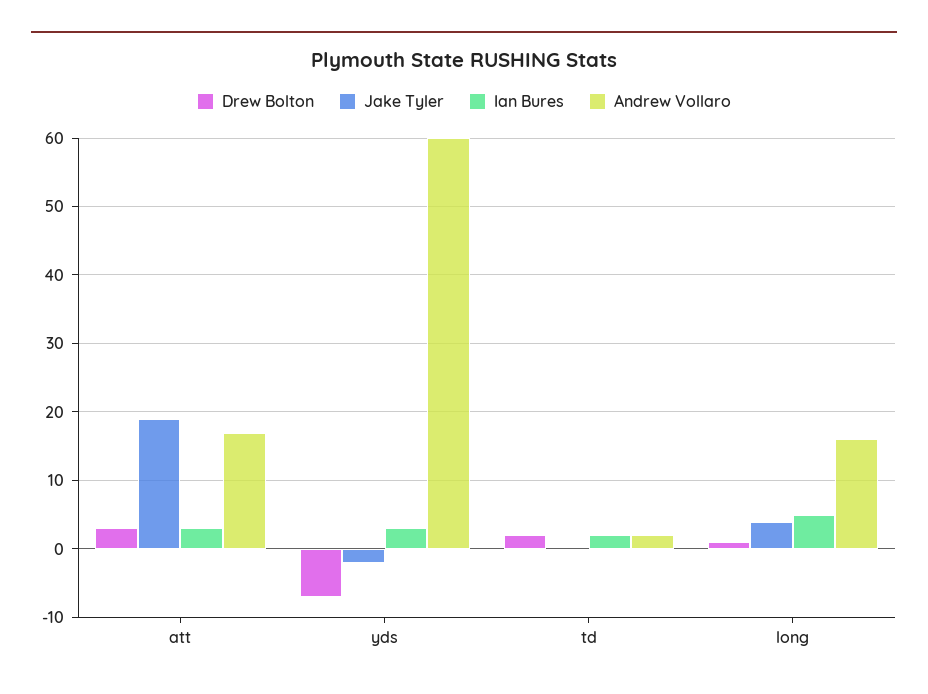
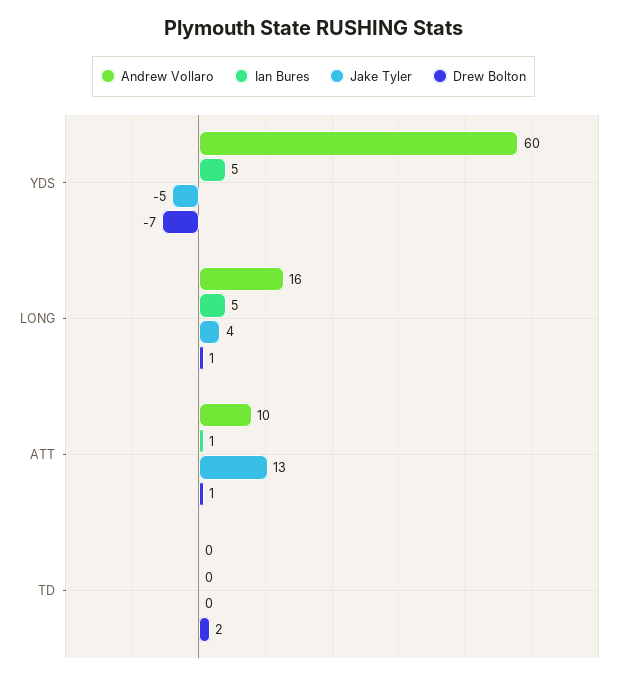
  {
    "Drew Bolton": {
-     "att": 3,
+     "att": 1,
      "yds": -7,
      "td": 2,
      "long": 1
    },
    "Jake Tyler": {
-     "att": 19,
+     "att": 13,
-     "yds": -2,
+     "yds": -5,
      "td": 0,
      "long": 4
    },
    "Ian Bures": {
-     "att": 3,
+     "att": 1,
-     "yds": 3,
+     "yds": 5,
-     "td": 2,
+     "td": 0,
      "long": 5
    },
    "Andrew Vollaro": {
-     "att": 17,
+     "att": 10,
      "yds": 60,
-     "td": 2,
+     "td": 0,
      "long": 16
    }
  }

